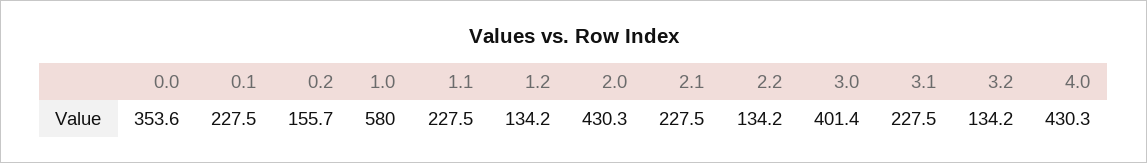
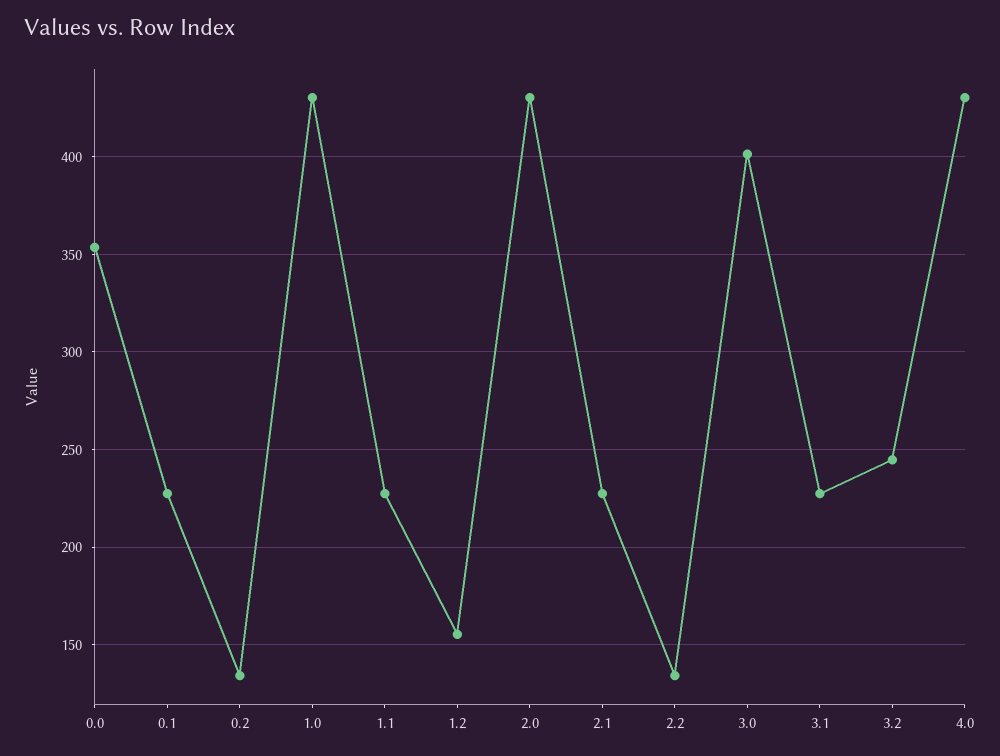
  {
    "0.0": 353.6,
    "0.1": 227.5,
-   "0.2": 155.7,
+   "0.2": 135,
-   "1.0": 580,
+   "1.0": 430,
    "1.1": 227.5,
-   "1.2": 134.2,
+   "1.2": 155,
    "2.0": 430.3,
    "2.1": 227.5,
    "2.2": 134.2,
    "3.0": 401.4,
    "3.1": 227.5,
-   "3.2": 134.2,
+   "3.2": 245,
    "4.0": 430.3
  }

